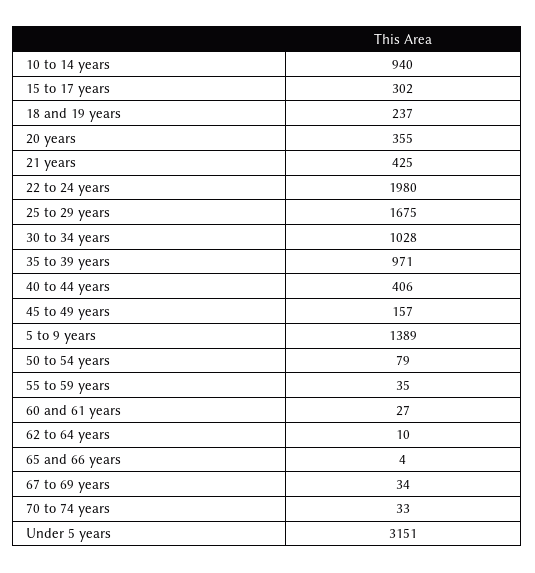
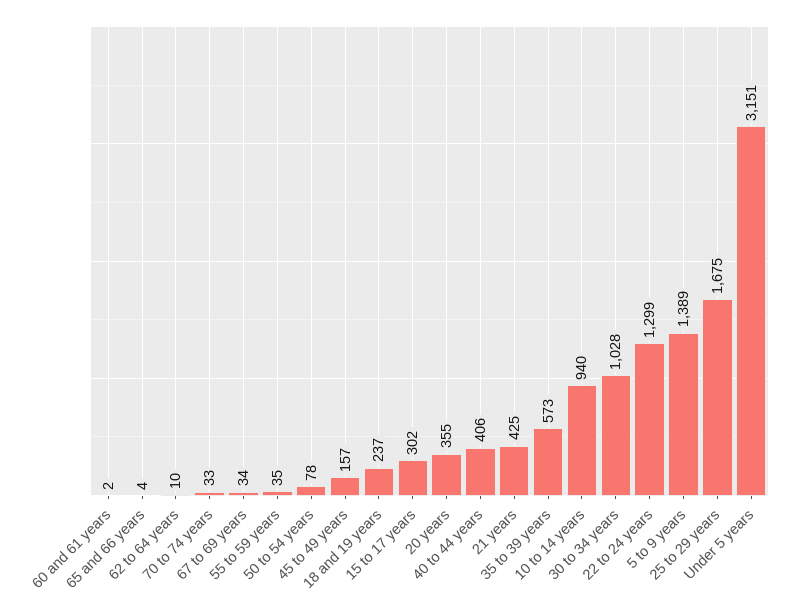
  {
    "10 to 14 years": 940,
    "15 to 17 years": 302,
    "18 and 19 years": 237,
    "20 years": 355,
    "21 years": 425,
-   "22 to 24 years": 1980,
+   "22 to 24 years": 1299,
    "25 to 29 years": 1675,
    "30 to 34 years": 1028,
-   "35 to 39 years": 971,
+   "35 to 39 years": 573,
    "40 to 44 years": 406,
    "45 to 49 years": 157,
    "5 to 9 years": 1389,
-   "50 to 54 years": 79,
+   "50 to 54 years": 78,
    "55 to 59 years": 35,
-   "60 and 61 years": 27,
+   "60 and 61 years": 2,
    "62 to 64 years": 10,
    "65 and 66 years": 4,
    "67 to 69 years": 34,
    "70 to 74 years": 33,
    "Under 5 years": 3151
  }

